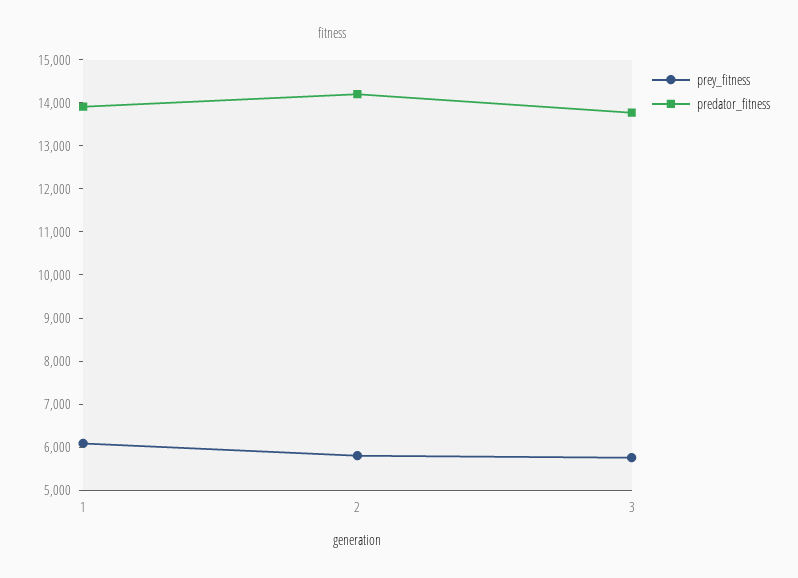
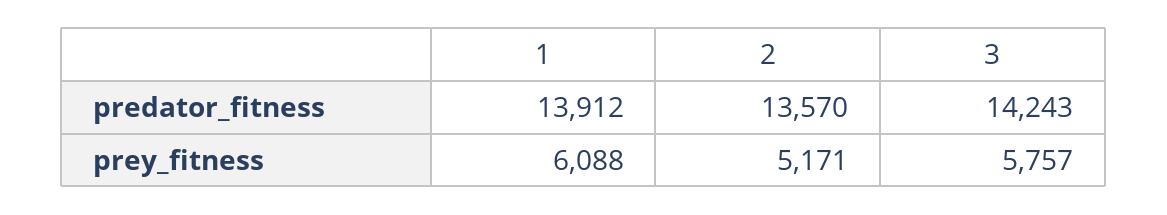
  {
    "prey_fitness": {
      "1": 6088,
-     "2": 5800,
+     "2": 5171,
      "3": 5757
    },
    "predator_fitness": {
      "1": 13912,
-     "2": 14200,
+     "2": 13570,
-     "3": 13800
+     "3": 14243
    }
  }

